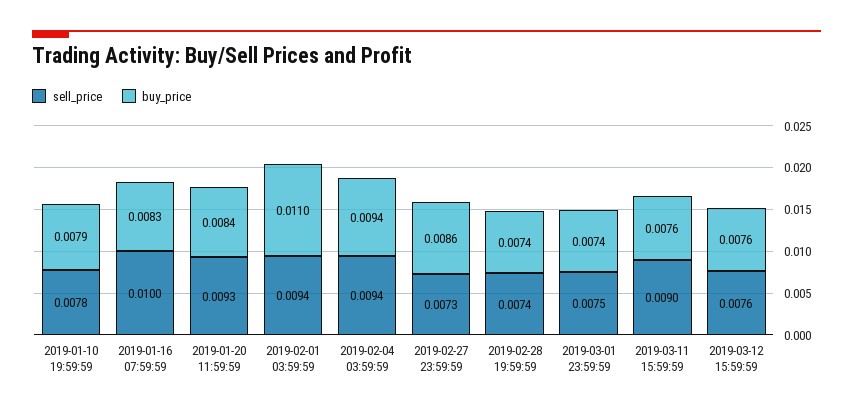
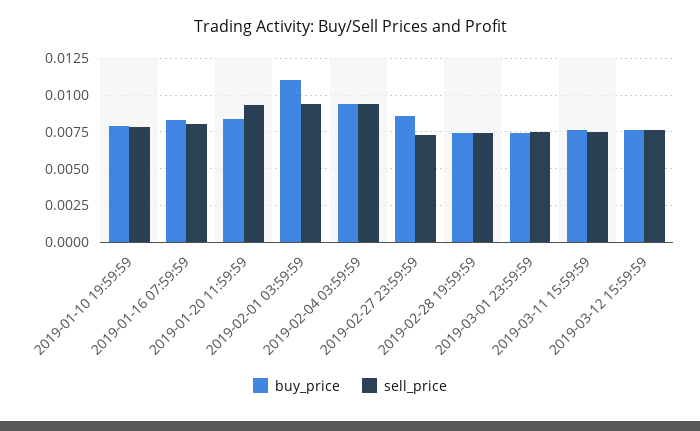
  {
    "sell_price": {
      "2019-01-10 19:59:59": 0.0078,
-     "2019-01-16 07:59:59": 0.01,
+     "2019-01-16 07:59:59": 0.008,
      "2019-01-20 11:59:59": 0.0093,
      "2019-02-01 03:59:59": 0.0094,
      "2019-02-04 03:59:59": 0.0094,
      "2019-02-27 23:59:59": 0.0073,
      "2019-02-28 19:59:59": 0.0074,
      "2019-03-01 23:59:59": 0.0075,
-     "2019-03-11 15:59:59": 0.009,
+     "2019-03-11 15:59:59": 0.0075,
      "2019-03-12 15:59:59": 0.0076
    },
    "buy_price": {
      "2019-01-10 19:59:59": 0.0079,
      "2019-01-16 07:59:59": 0.0083,
      "2019-01-20 11:59:59": 0.0084,
      "2019-02-01 03:59:59": 0.011,
      "2019-02-04 03:59:59": 0.0094,
      "2019-02-27 23:59:59": 0.0086,
      "2019-02-28 19:59:59": 0.0074,
      "2019-03-01 23:59:59": 0.0074,
      "2019-03-11 15:59:59": 0.0076,
      "2019-03-12 15:59:59": 0.0076
    }
  }

